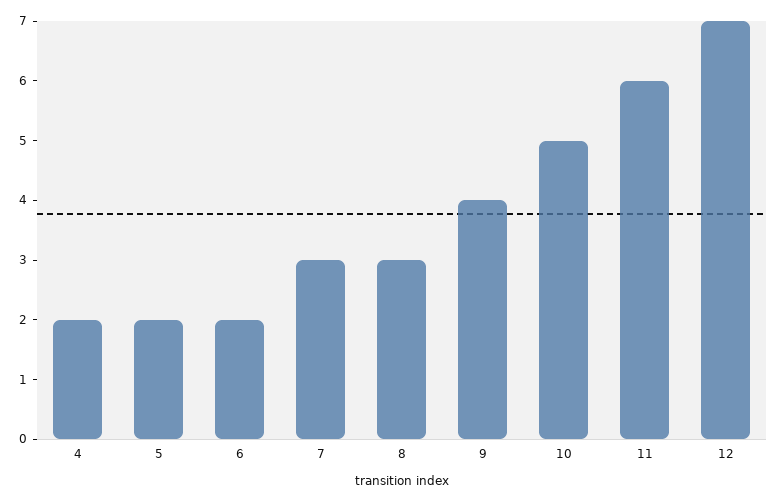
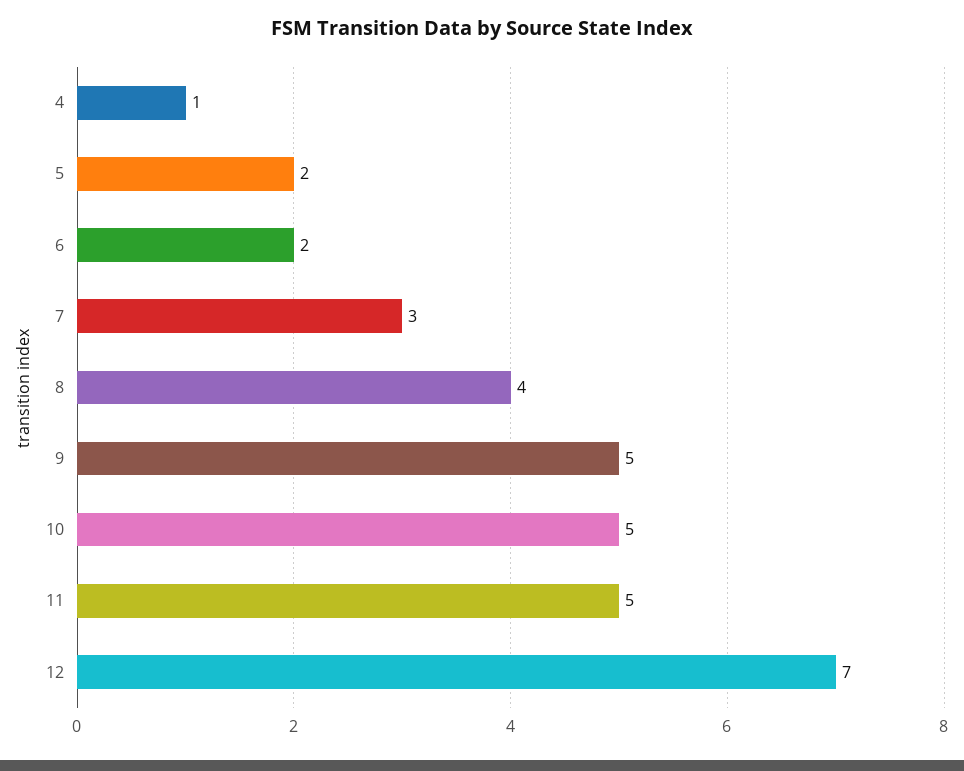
  {
-   "4": 2,
+   "4": 1,
    "5": 2,
    "6": 2,
    "7": 3,
-   "8": 3,
+   "8": 4,
-   "9": 4,
+   "9": 5,
    "10": 5,
-   "11": 6,
+   "11": 5,
    "12": 7
  }

